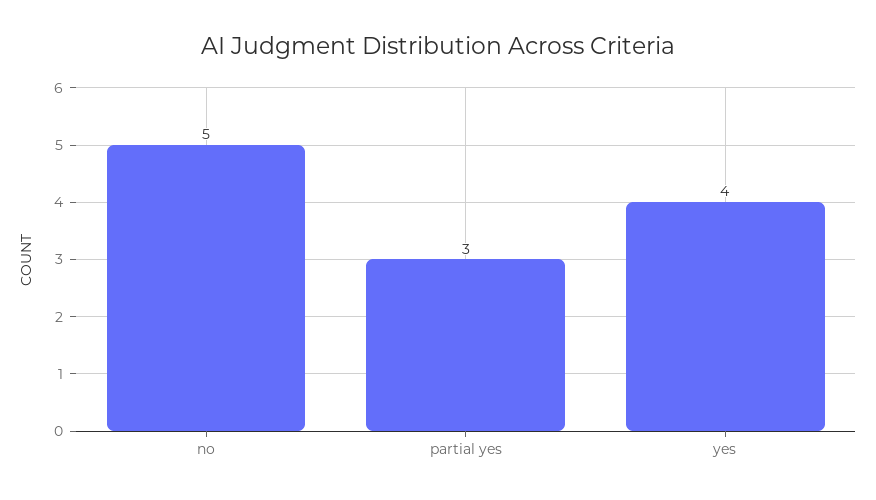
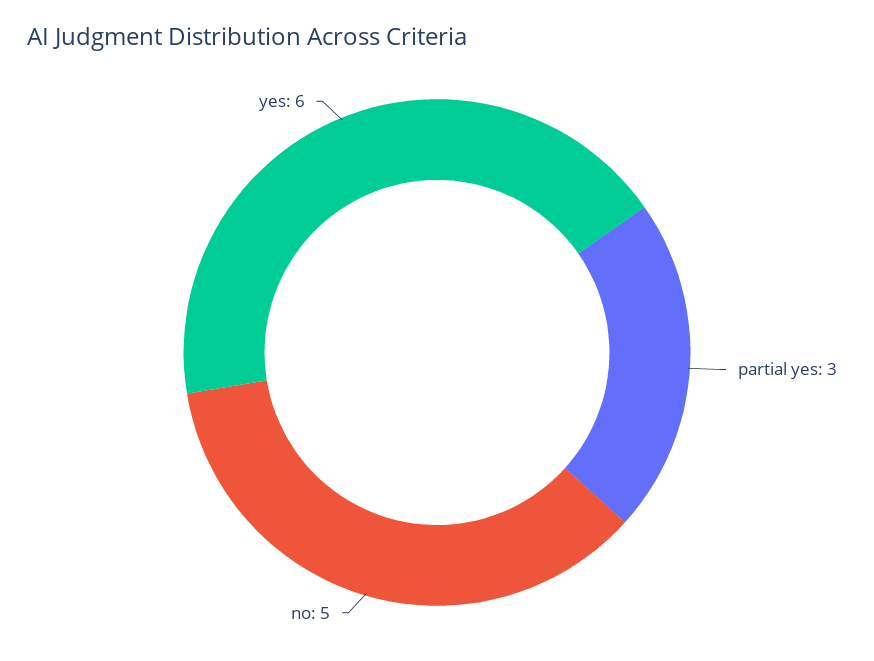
  {
    "no": 5,
    "partial yes": 3,
-   "yes": 4
+   "yes": 6
  }

